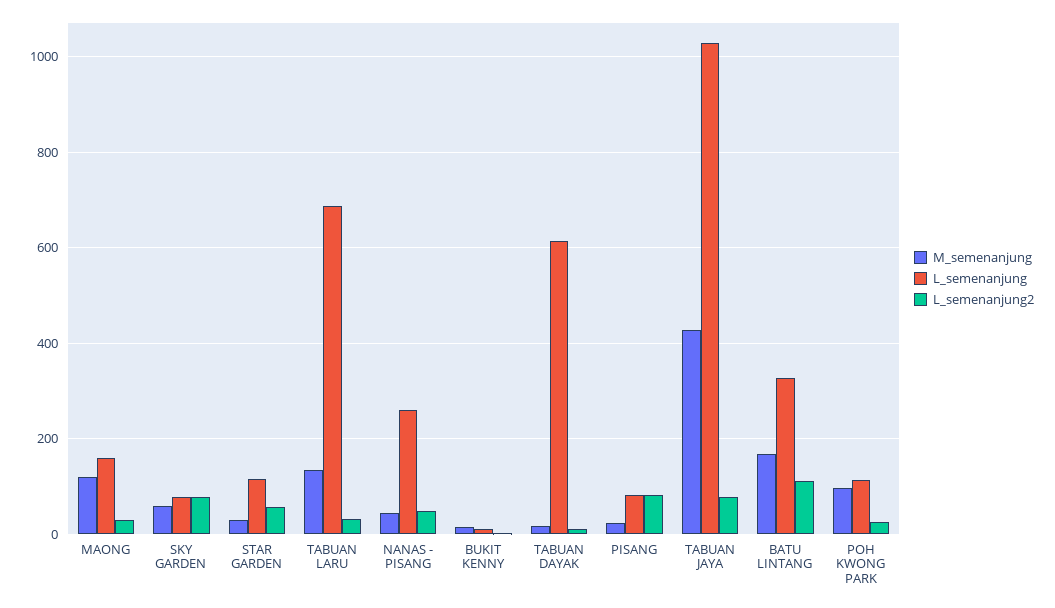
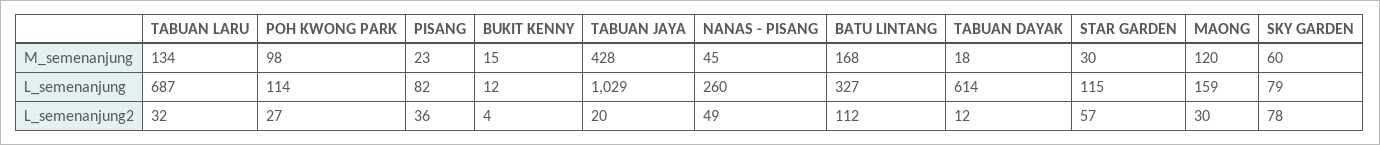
  {
    "M_semenanjung": {
      "MAONG": 120,
      "SKY GARDEN": 60,
      "STAR GARDEN": 30,
      "TABUAN LARU": 134,
      "NANAS - PISANG": 45,
      "BUKIT KENNY": 15,
      "TABUAN DAYAK": 18,
      "PISANG": 23,
      "TABUAN JAYA": 428,
      "BATU LINTANG": 168,
      "POH KWONG PARK": 98
    },
    "L_semenanjung": {
      "MAONG": 159,
      "SKY GARDEN": 79,
      "STAR GARDEN": 115,
      "TABUAN LARU": 687,
      "NANAS - PISANG": 260,
      "BUKIT KENNY": 12,
      "TABUAN DAYAK": 614,
      "PISANG": 82,
      "TABUAN JAYA": 1029,
      "BATU LINTANG": 327,
      "POH KWONG PARK": 114
    },
    "L_semenanjung2": {
      "MAONG": 30,
      "SKY GARDEN": 78,
      "STAR GARDEN": 57,
      "TABUAN LARU": 32,
      "NANAS - PISANG": 49,
      "BUKIT KENNY": 4,
      "TABUAN DAYAK": 12,
-     "PISANG": 80,
+     "PISANG": 36,
-     "TABUAN JAYA": 80,
+     "TABUAN JAYA": 20,
      "BATU LINTANG": 112,
      "POH KWONG PARK": 27
    }
  }

